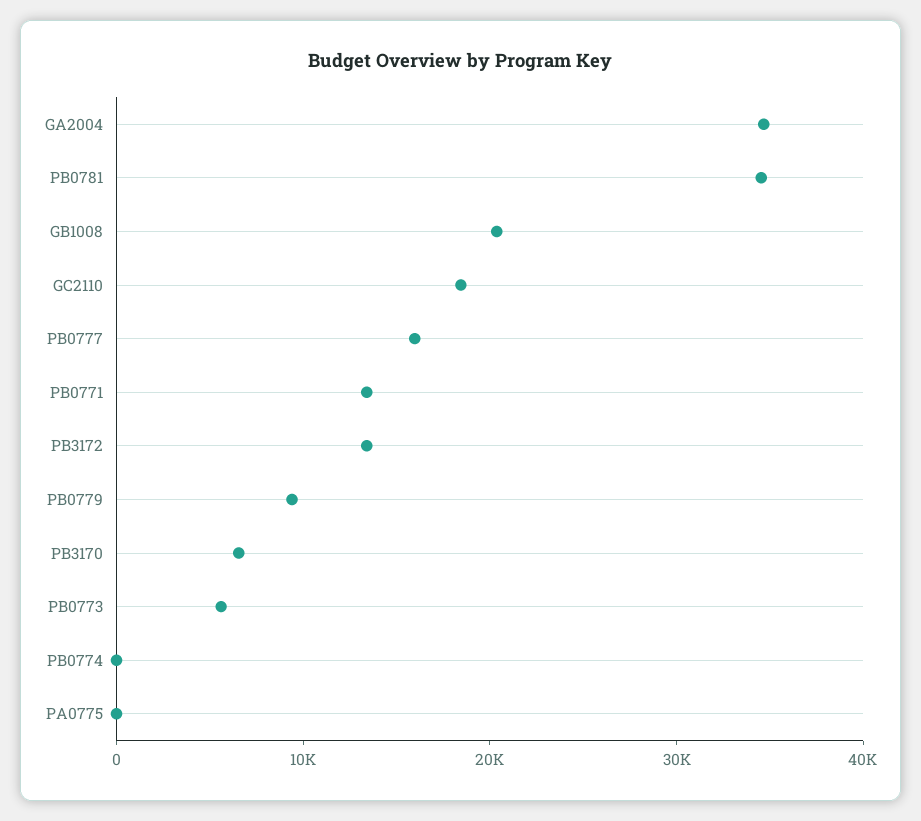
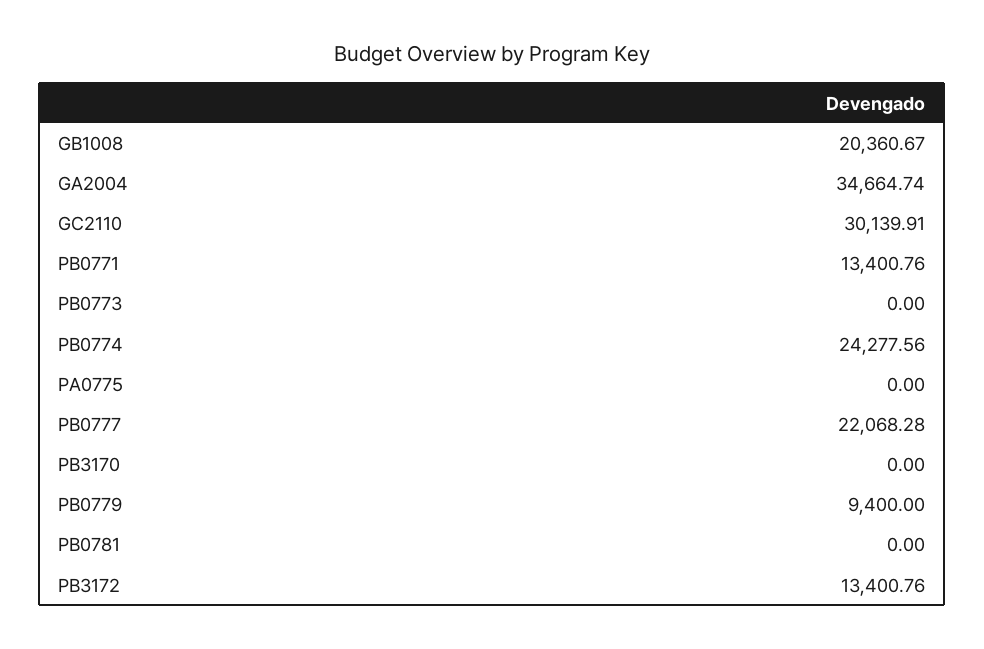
  {
    "GA2004": 34664.74,
-   "PB0781": 34000,
+   "PB0781": 0,
    "GB1008": 20360.67,
-   "GC2110": 18000,
+   "GC2110": 30139.91,
-   "PB0777": 16000,
+   "PB0777": 22068.28,
    "PB0771": 13400.76,
    "PB3172": 13400.76,
    "PB0779": 9400,
-   "PB3170": 6000,
+   "PB3170": 0,
-   "PB0773": 6000,
+   "PB0773": 0,
-   "PB0774": 0,
+   "PB0774": 24277.56,
    "PA0775": 0
  }

